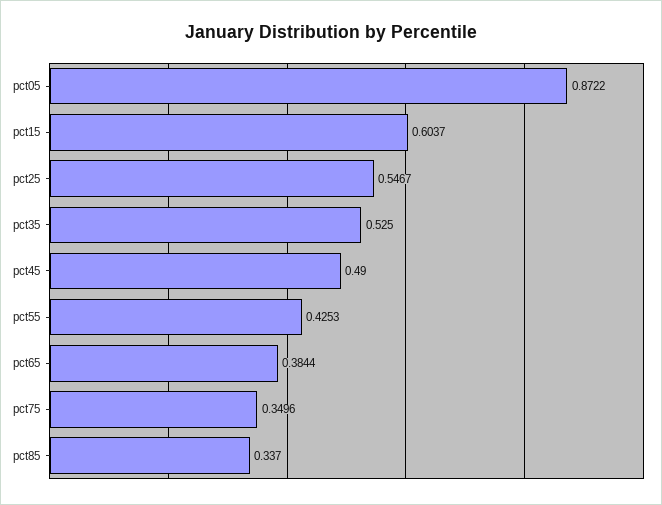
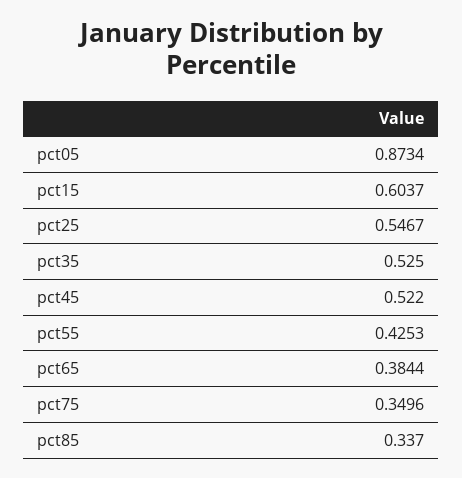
  {
-   "pct05": 0.8722,
+   "pct05": 0.8734,
    "pct15": 0.6037,
    "pct25": 0.5467,
    "pct35": 0.525,
-   "pct45": 0.49,
+   "pct45": 0.522,
    "pct55": 0.4253,
    "pct65": 0.3844,
    "pct75": 0.3496,
    "pct85": 0.337
  }

